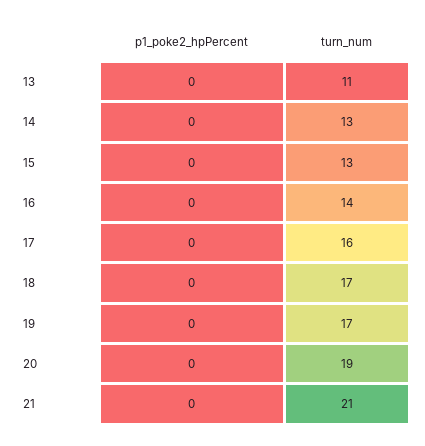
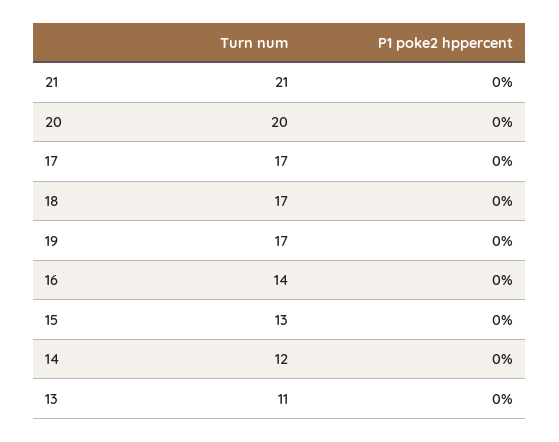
  {
    "p1_poke2_hpPercent": {
      "13": 0,
      "14": 0,
      "15": 0,
      "16": 0,
      "17": 0,
      "18": 0,
      "19": 0,
      "20": 0,
      "21": 0
    },
    "turn_num": {
      "13": 11,
-     "14": 13,
+     "14": 12,
      "15": 13,
      "16": 14,
-     "17": 16,
+     "17": 17,
      "18": 17,
      "19": 17,
-     "20": 19,
+     "20": 20,
      "21": 21
    }
  }

